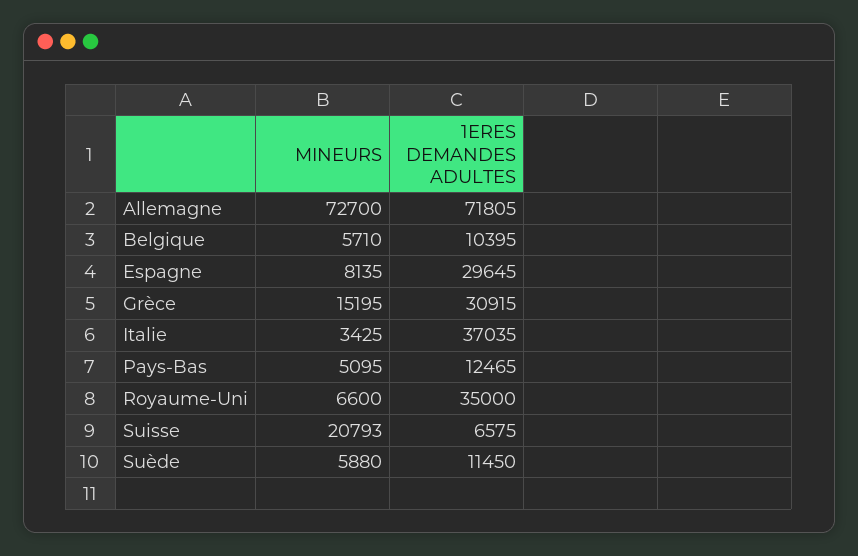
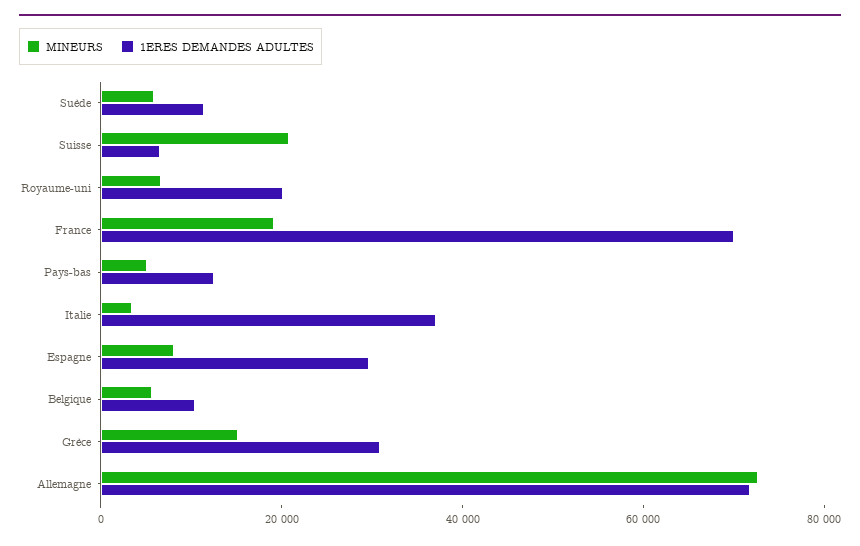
  {
    "MINEURS": {
      "Allemagne": 72700,
      "Belgique": 5710,
      "Espagne": 8135,
      "Grèce": 15195,
      "Italie": 3425,
      "Pays-Bas": 5095,
      "Royaume-Uni": 6600,
      "Suisse": 20793,
-     "Suède": 5880
+     "Suède": 5880,
+     "France": 20000
    },
    "1ERES DEMANDES ADULTES": {
      "Allemagne": 71805,
      "Belgique": 10395,
      "Espagne": 29645,
      "Grèce": 30915,
      "Italie": 37035,
      "Pays-Bas": 12465,
-     "Royaume-Uni": 35000,
+     "Royaume-Uni": 20000,
      "Suisse": 6575,
-     "Suède": 11450
+     "Suède": 11450,
+     "France": 70000
    }
  }

